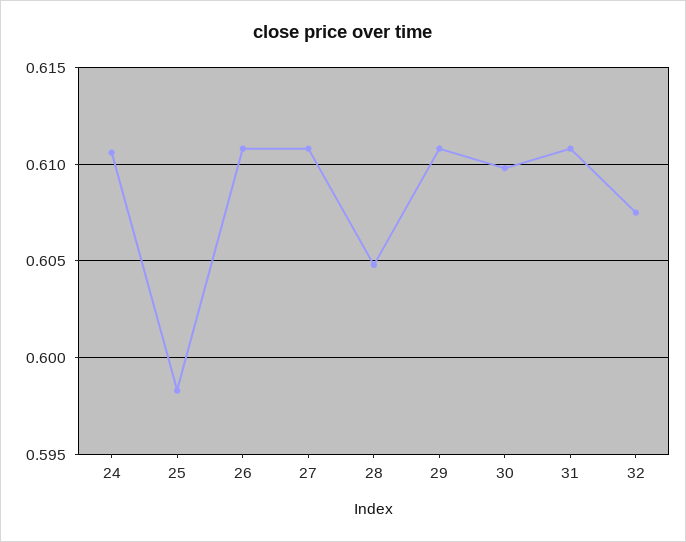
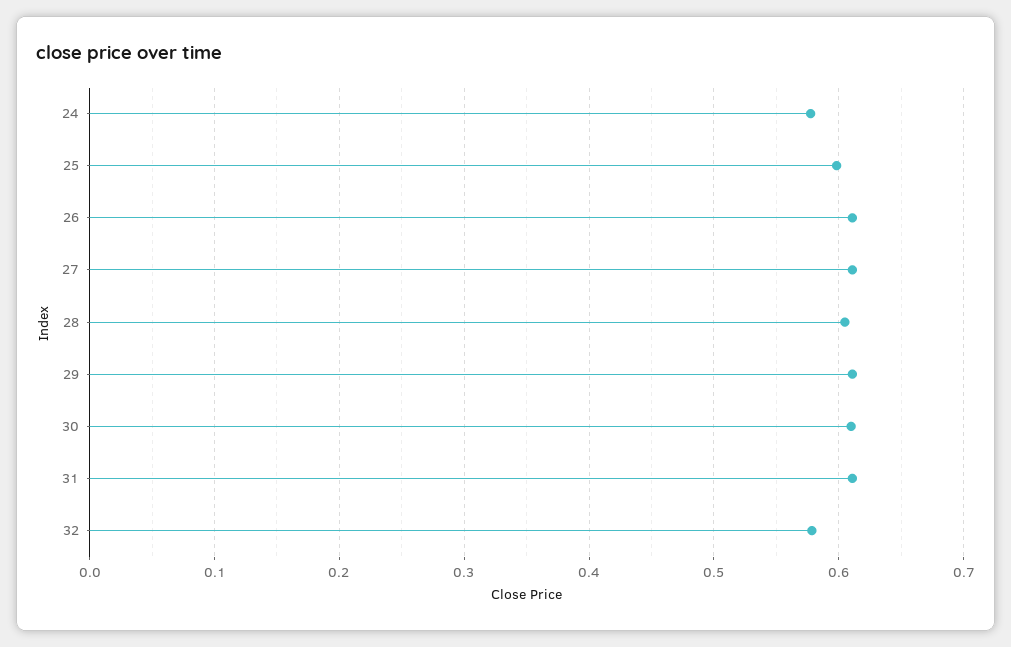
  {
-   "24": 0.6105,
+   "24": 0.58,
    "25": 0.5985,
    "26": 0.611,
    "27": 0.611,
    "28": 0.605,
    "29": 0.611,
    "30": 0.61,
    "31": 0.611,
-   "32": 0.6075
+   "32": 0.58
  }

